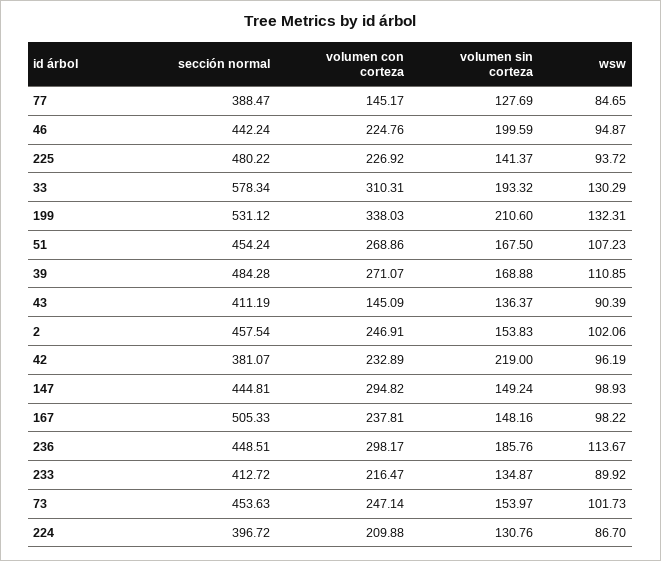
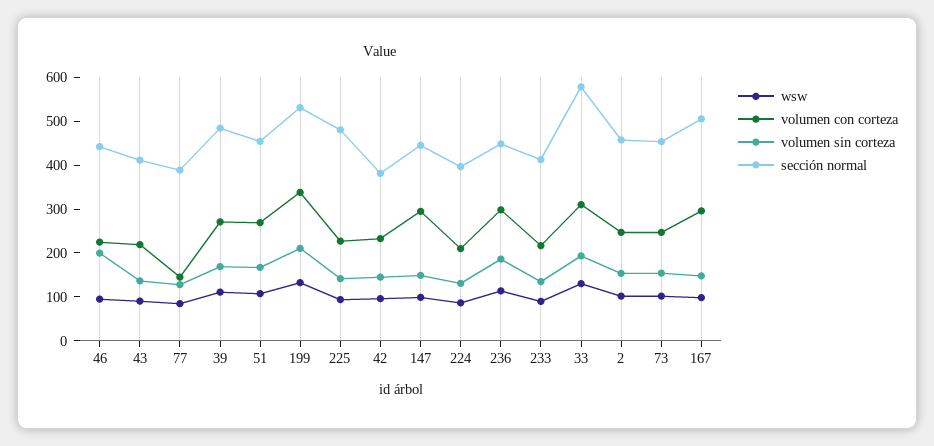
  {
    "sección normal": {
      "77": 388.47,
      "46": 442.24,
      "225": 480.22,
      "33": 578.34,
      "199": 531.12,
      "51": 454.24,
      "39": 484.28,
      "43": 411.19,
      "2": 457.54,
      "42": 381.07,
      "147": 444.81,
      "167": 505.33,
      "236": 448.51,
      "233": 412.72,
      "73": 453.63,
      "224": 396.72
    },
    "volumen con corteza": {
      "77": 145.17,
      "46": 224.76,
      "225": 226.92,
      "33": 310.31,
      "199": 338.03,
      "51": 268.86,
      "39": 271.07,
-     "43": 145.09,
+     "43": 220,
      "2": 246.91,
      "42": 232.89,
      "147": 294.82,
-     "167": 237.81,
+     "167": 300,
      "236": 298.17,
      "233": 216.47,
      "73": 247.14,
      "224": 209.88
    },
    "volumen sin corteza": {
      "77": 127.69,
      "46": 199.59,
      "225": 141.37,
      "33": 193.32,
      "199": 210.6,
      "51": 167.5,
      "39": 168.88,
      "43": 136.37,
      "2": 153.83,
-     "42": 219,
+     "42": 140,
      "147": 149.24,
      "167": 148.16,
      "236": 185.76,
      "233": 134.87,
      "73": 153.97,
      "224": 130.76
    },
    "wsw": {
      "77": 84.65,
      "46": 94.87,
      "225": 93.72,
      "33": 130.29,
      "199": 132.31,
      "51": 107.23,
      "39": 110.85,
      "43": 90.39,
      "2": 102.06,
      "42": 96.19,
      "147": 98.93,
      "167": 98.22,
      "236": 113.67,
      "233": 89.92,
      "73": 101.73,
      "224": 86.7
    }
  }

